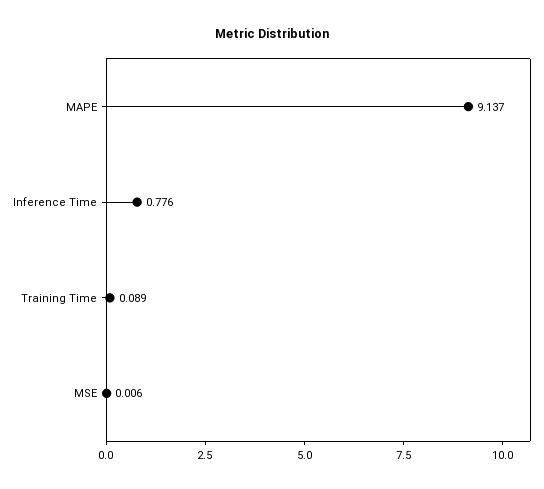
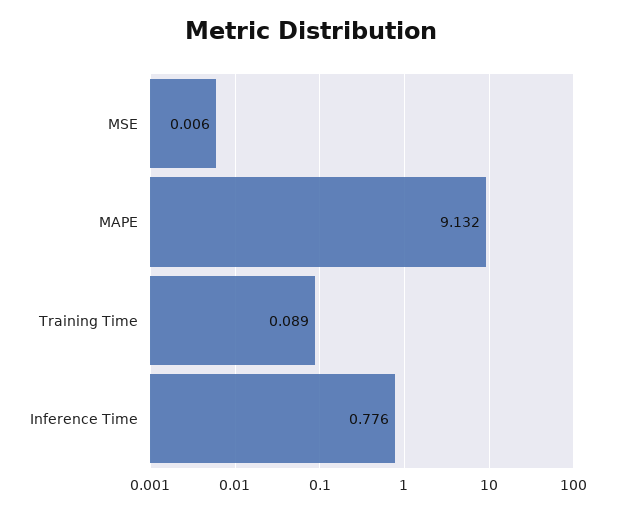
  {
-   "MAPE": 9.137,
+   "MAPE": 9.132,
    "Inference Time": 0.776,
    "Training Time": 0.089,
    "MSE": 0.006
  }

